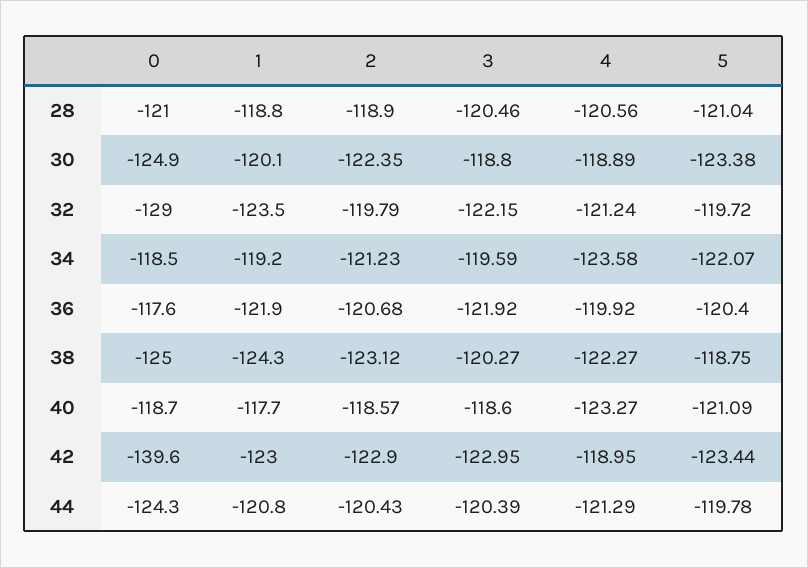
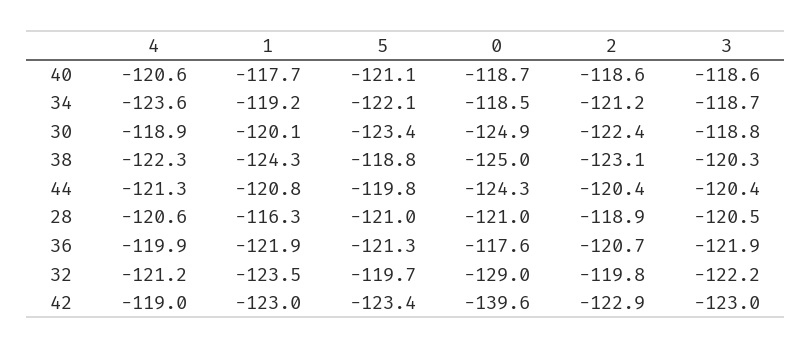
  {
    "0": {
      "28": -121,
      "30": -124.9,
      "32": -129,
      "34": -118.5,
      "36": -117.6,
      "38": -125,
      "40": -118.7,
      "42": -139.6,
      "44": -124.3
    },
    "1": {
-     "28": -118.8,
+     "28": -116.3,
      "30": -120.1,
      "32": -123.5,
      "34": -119.2,
      "36": -121.9,
      "38": -124.3,
      "40": -117.7,
      "42": -123,
      "44": -120.8
    },
    "2": {
      "28": -118.9,
      "30": -122.35,
      "32": -119.79,
      "34": -121.23,
      "36": -120.68,
      "38": -123.12,
      "40": -118.57,
      "42": -122.9,
      "44": -120.43
    },
    "3": {
      "28": -120.46,
      "30": -118.8,
      "32": -122.15,
-     "34": -119.59,
+     "34": -118.7,
      "36": -121.92,
      "38": -120.27,
      "40": -118.6,
      "42": -122.95,
      "44": -120.39
    },
    "4": {
      "28": -120.56,
      "30": -118.89,
      "32": -121.24,
      "34": -123.58,
      "36": -119.92,
      "38": -122.27,
-     "40": -123.27,
+     "40": -120.6,
      "42": -118.95,
      "44": -121.29
    },
    "5": {
      "28": -121.04,
      "30": -123.38,
      "32": -119.72,
      "34": -122.07,
-     "36": -120.4,
+     "36": -121.3,
      "38": -118.75,
      "40": -121.09,
      "42": -123.44,
      "44": -119.78
    }
  }

